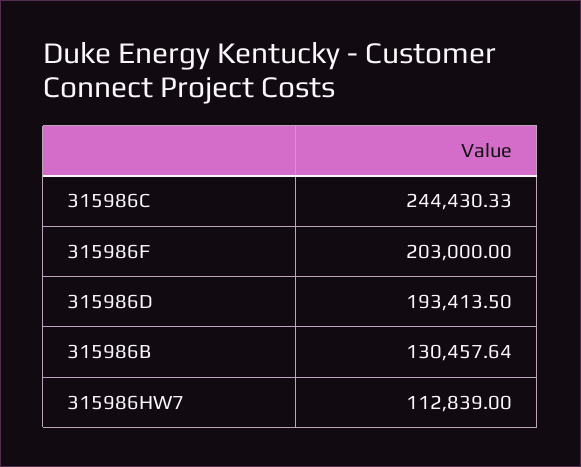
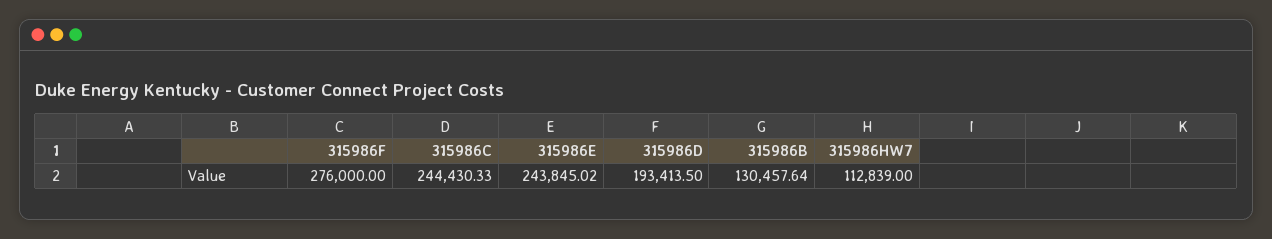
  {
    "315986C": 244430.33,
-   "315986F": 203000,
+   "315986F": 276000,
    "315986D": 193413.5,
    "315986B": 130457.64,
-   "315986HW7": 112839
+   "315986HW7": 112839,
+   "315986E": 243845.02
  }

